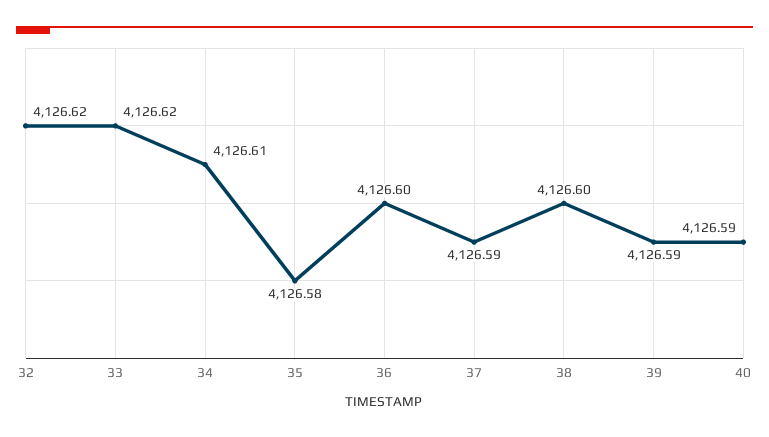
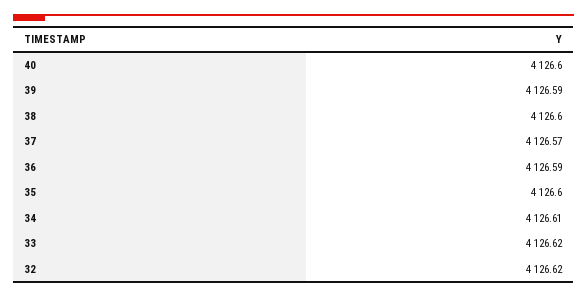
  {
    "32": 4126.62,
    "33": 4126.62,
    "34": 4126.61,
-   "35": 4126.58,
+   "35": 4126.6,
-   "36": 4126.6,
+   "36": 4126.59,
-   "37": 4126.59,
+   "37": 4126.57,
    "38": 4126.6,
    "39": 4126.59,
-   "40": 4126.59
+   "40": 4126.6
  }

